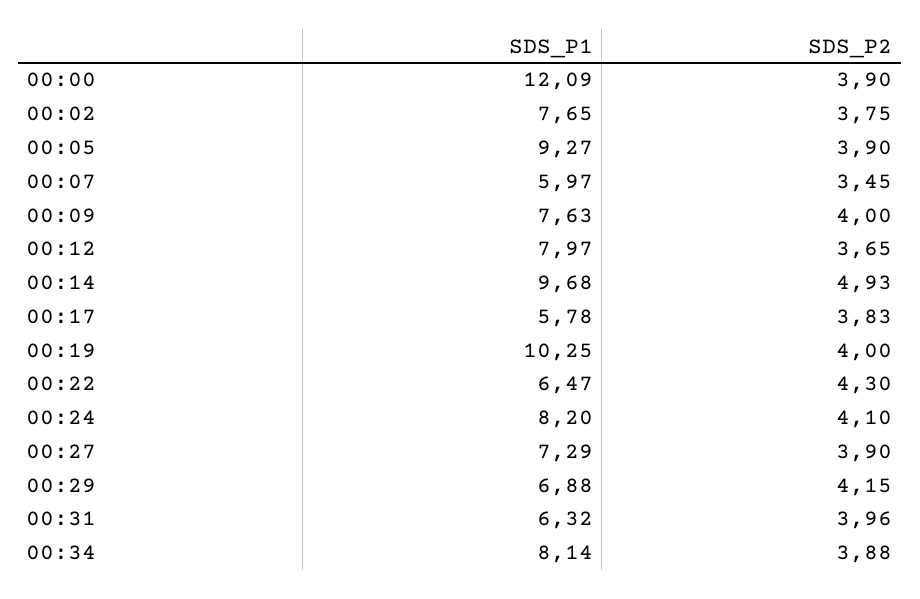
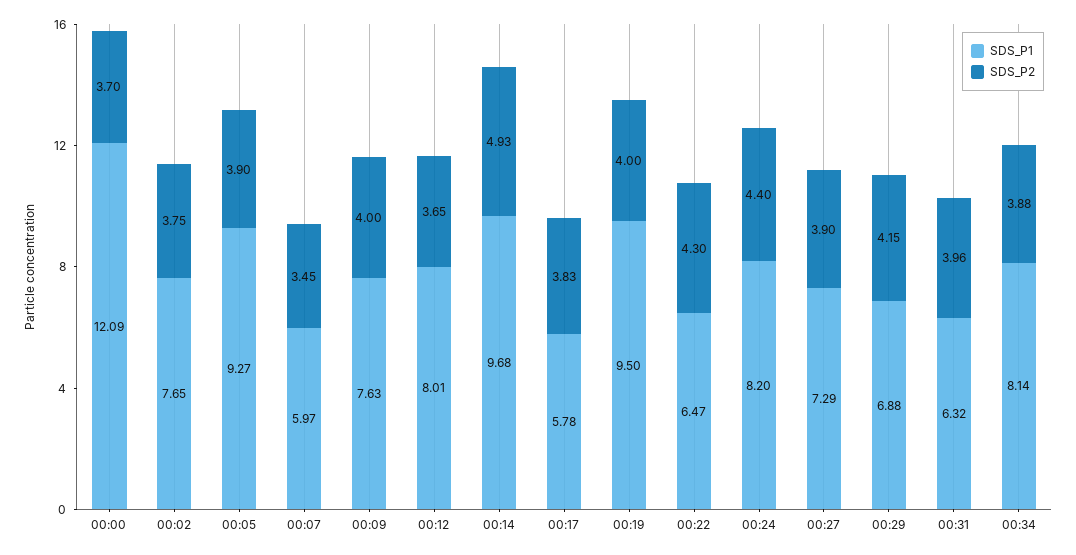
  {
    "SDS_P1": {
      "00:00": 12.09,
      "00:02": 7.65,
      "00:05": 9.27,
      "00:07": 5.97,
      "00:09": 7.63,
-     "00:12": 7.97,
+     "00:12": 8.01,
      "00:14": 9.68,
      "00:17": 5.78,
-     "00:19": 10.25,
+     "00:19": 9.5,
      "00:22": 6.47,
      "00:24": 8.2,
      "00:27": 7.29,
      "00:29": 6.88,
      "00:31": 6.32,
      "00:34": 8.14
    },
    "SDS_P2": {
-     "00:00": 3.9,
+     "00:00": 3.7,
      "00:02": 3.75,
      "00:05": 3.9,
      "00:07": 3.45,
      "00:09": 4,
      "00:12": 3.65,
      "00:14": 4.93,
      "00:17": 3.83,
      "00:19": 4,
      "00:22": 4.3,
-     "00:24": 4.1,
+     "00:24": 4.4,
      "00:27": 3.9,
      "00:29": 4.15,
      "00:31": 3.96,
      "00:34": 3.88
    }
  }

